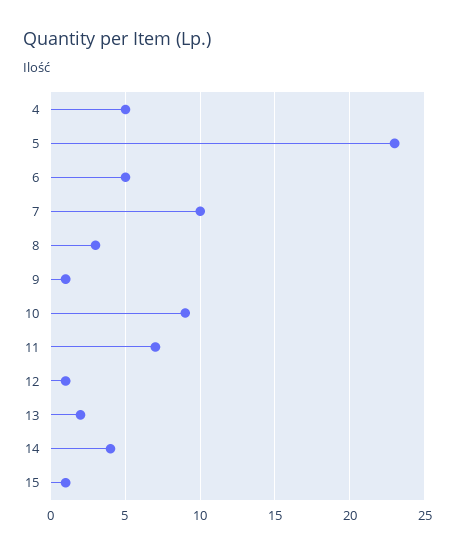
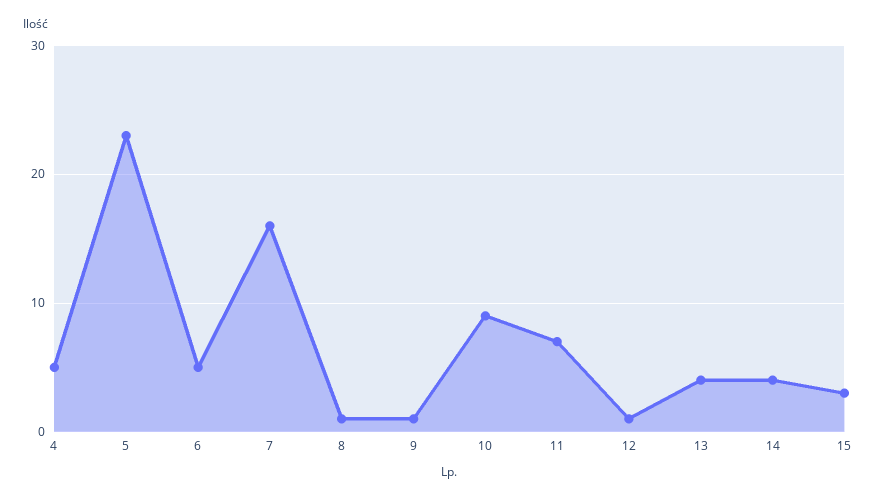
  {
    "4": 5,
    "5": 23,
    "6": 5,
-   "7": 10,
+   "7": 16,
-   "8": 3,
+   "8": 1,
    "9": 1,
    "10": 9,
    "11": 7,
    "12": 1,
-   "13": 2,
+   "13": 4,
    "14": 4,
-   "15": 1
+   "15": 3
  }

